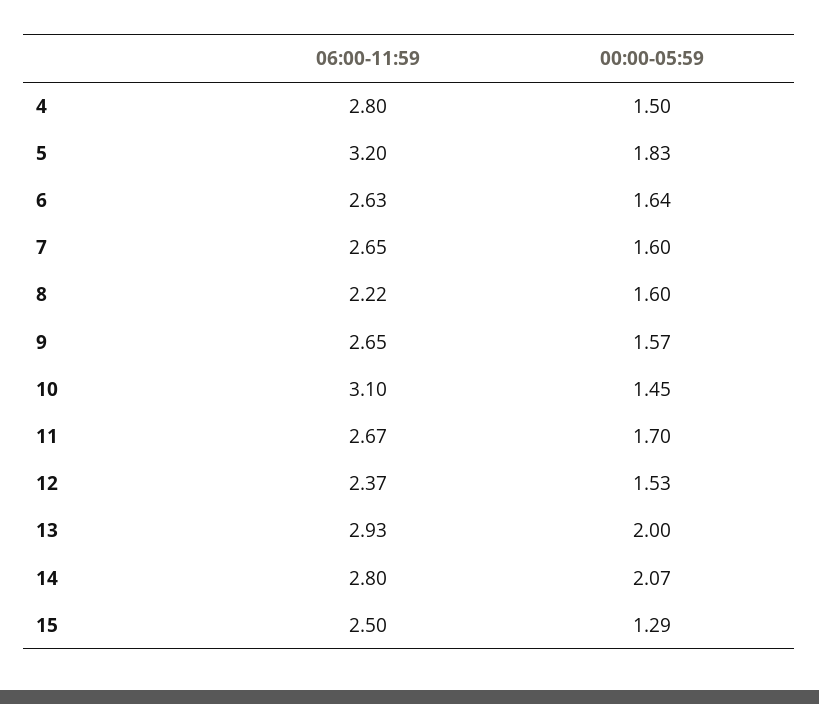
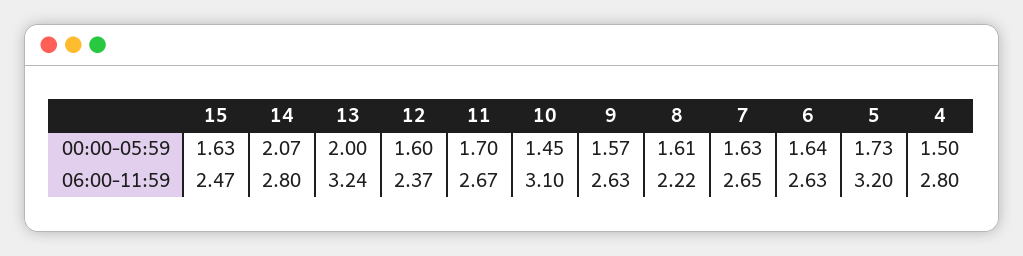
  {
    "06:00-11:59": {
      "4": 2.8,
      "5": 3.2,
      "6": 2.63,
      "7": 2.65,
      "8": 2.22,
-     "9": 2.65,
+     "9": 2.63,
      "10": 3.1,
      "11": 2.67,
      "12": 2.37,
-     "13": 2.93,
+     "13": 3.24,
      "14": 2.8,
-     "15": 2.5
+     "15": 2.47
    },
    "00:00-05:59": {
      "4": 1.5,
-     "5": 1.83,
+     "5": 1.73,
      "6": 1.64,
-     "7": 1.6,
+     "7": 1.63,
-     "8": 1.6,
+     "8": 1.61,
      "9": 1.57,
      "10": 1.45,
      "11": 1.7,
-     "12": 1.53,
+     "12": 1.6,
      "13": 2,
      "14": 2.07,
-     "15": 1.29
+     "15": 1.63
    }
  }

